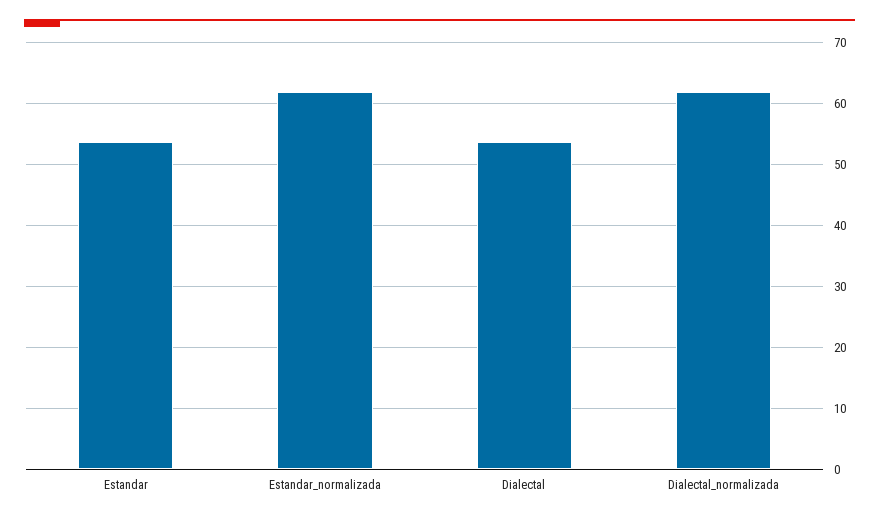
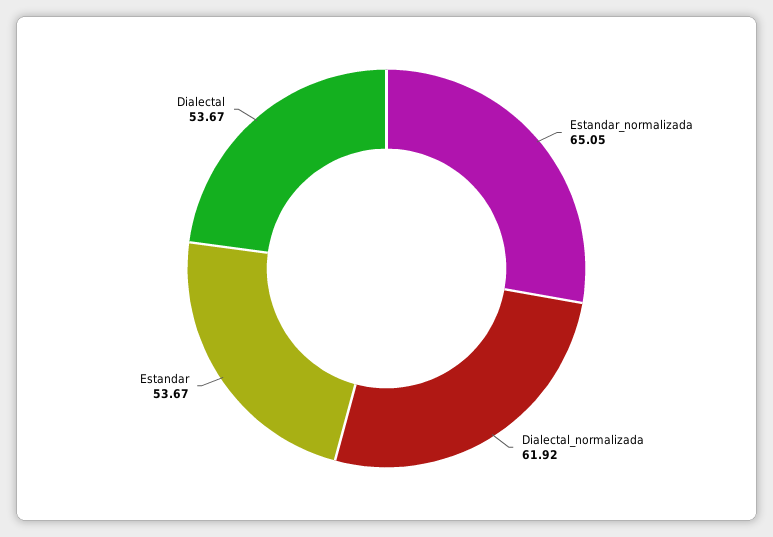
  {
    "Estandar": 53.67,
-   "Estandar_normalizada": 62,
+   "Estandar_normalizada": 65.05,
    "Dialectal": 53.67,
    "Dialectal_normalizada": 61.92
  }

